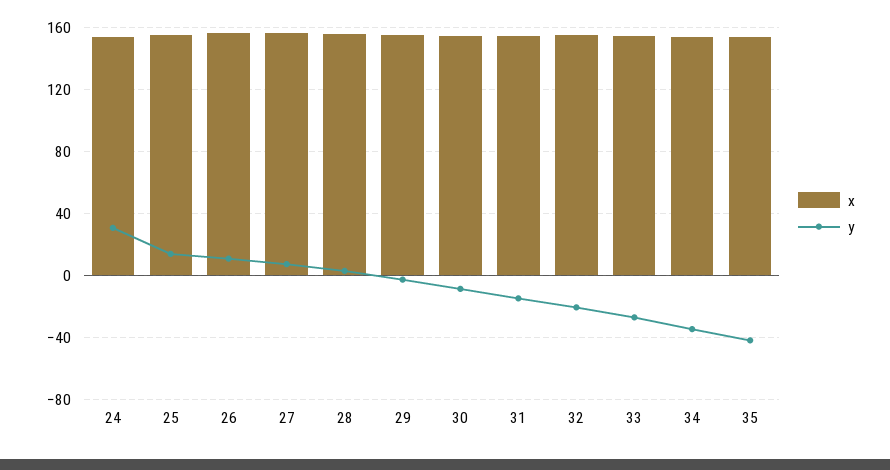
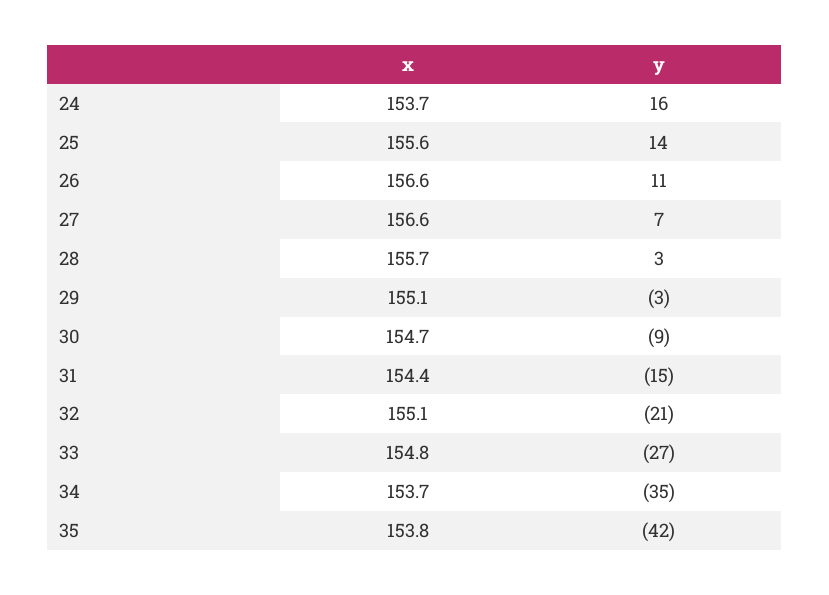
  {
    "x": {
      "24": 153.7,
      "25": 155.6,
      "26": 156.6,
      "27": 156.6,
      "28": 155.7,
      "29": 155.1,
      "30": 154.7,
      "31": 154.4,
      "32": 155.1,
      "33": 154.8,
      "34": 153.7,
      "35": 153.8
    },
    "y": {
-     "24": 30,
+     "24": 16,
      "25": 14,
      "26": 11,
      "27": 7,
      "28": 3,
      "29": -3,
      "30": -9,
      "31": -15,
      "32": -21,
      "33": -27,
      "34": -35,
      "35": -42
    }
  }

